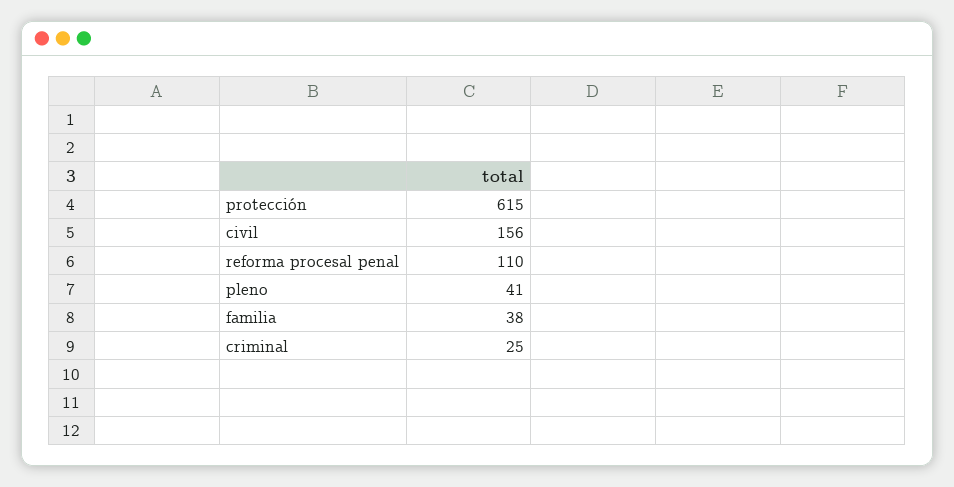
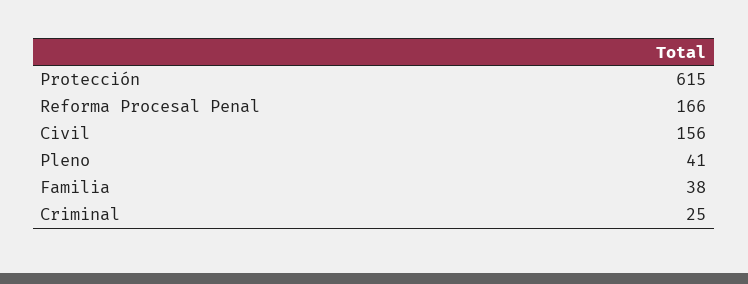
  {
    "protección": 615,
    "civil": 156,
-   "reforma procesal penal": 110,
+   "reforma procesal penal": 166,
    "pleno": 41,
    "familia": 38,
    "criminal": 25
  }

